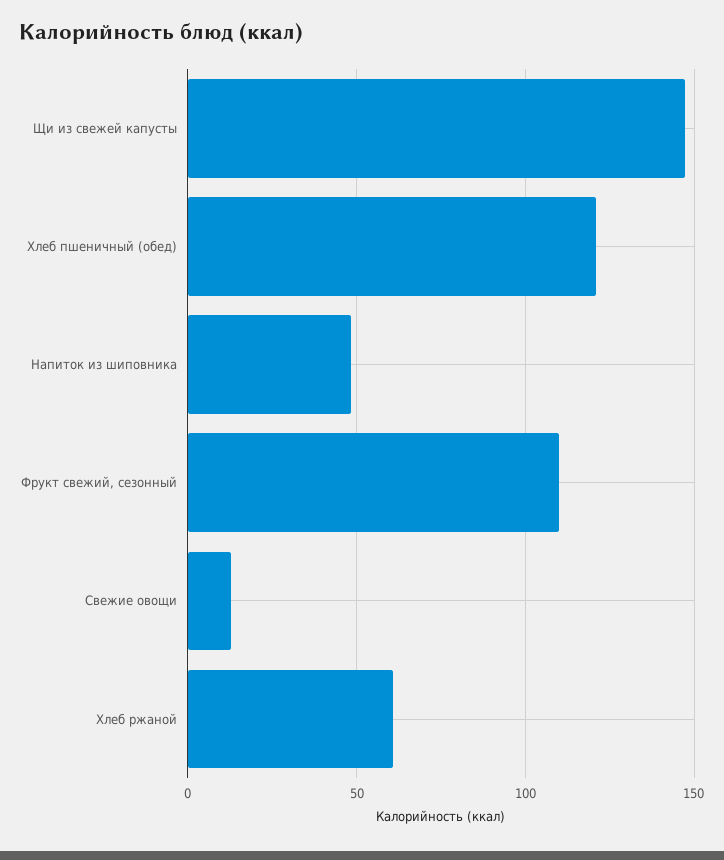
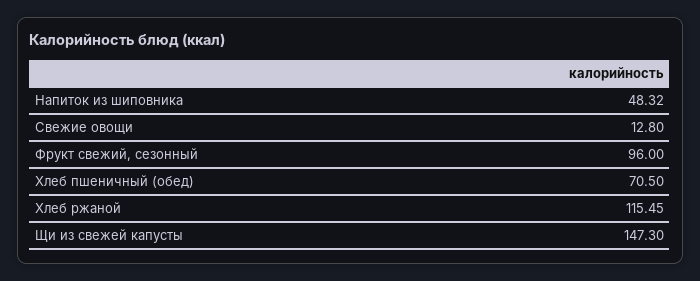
  {
    "Щи из свежей капусты": 147.3,
-   "Хлеб пшеничный (обед)": 120,
+   "Хлеб пшеничный (обед)": 70.5,
    "Напиток из шиповника": 48.32,
-   "Фрукт свежий, сезонный": 110,
+   "Фрукт свежий, сезонный": 96,
    "Свежие овощи": 12.8,
-   "Хлеб ржаной": 60
+   "Хлеб ржаной": 115.45
  }

